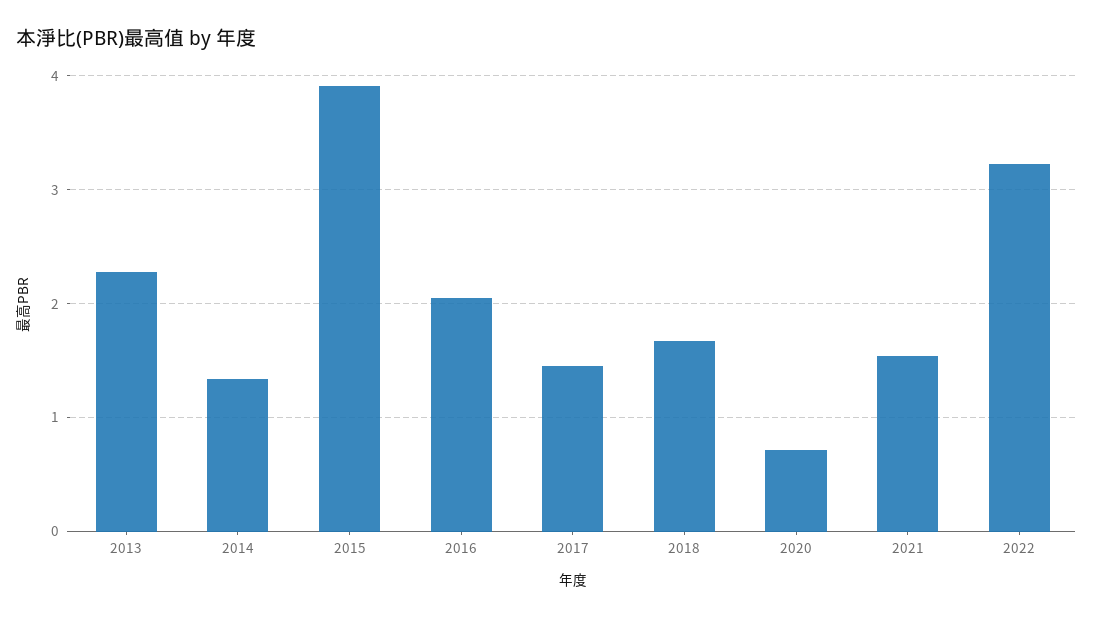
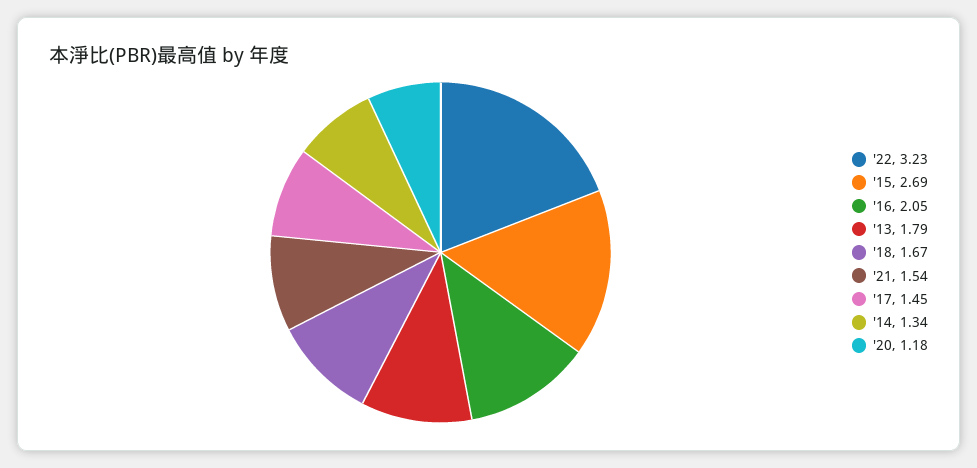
  {
-   "2013": 2.3,
+   "2013": 1.79,
    "2014": 1.34,
-   "2015": 3.9,
+   "2015": 2.69,
    "2016": 2.05,
    "2017": 1.45,
    "2018": 1.67,
-   "2020": 0.7,
+   "2020": 1.18,
    "2021": 1.54,
    "2022": 3.23
  }

